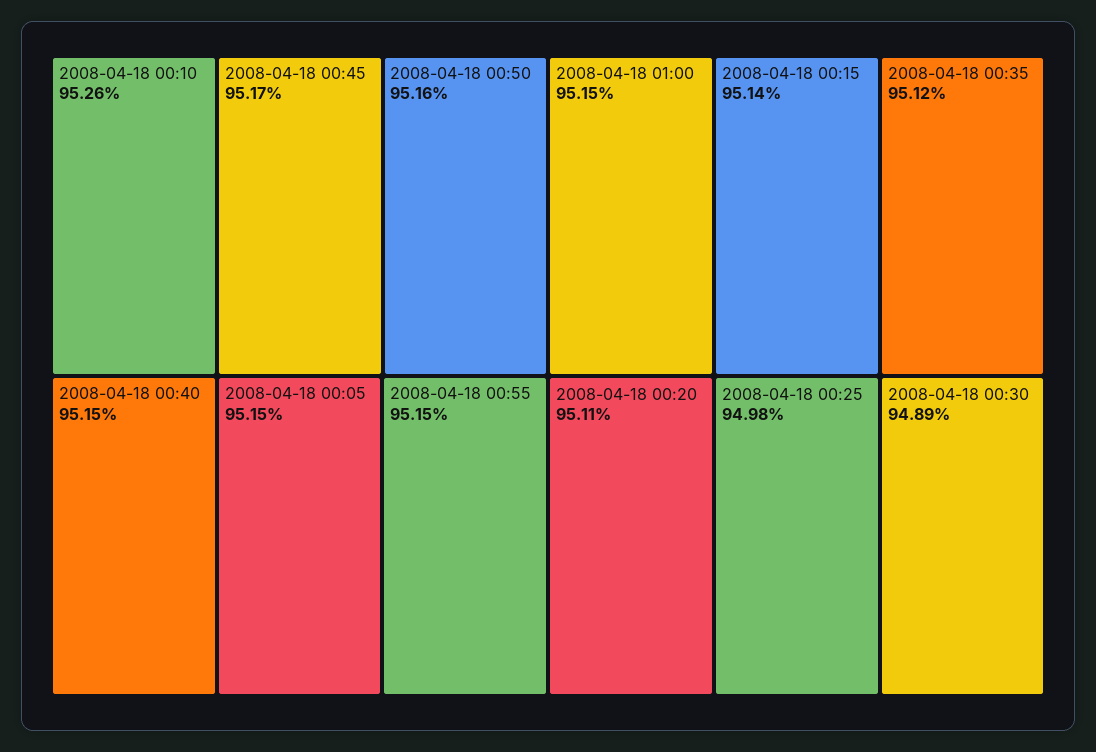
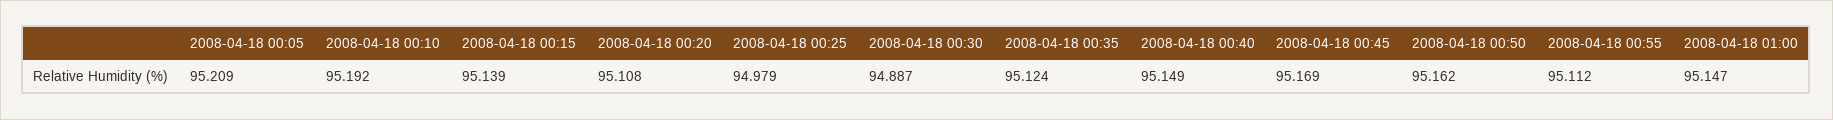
  {
-   "2008-04-18 00:10": 95.26,
+   "2008-04-18 00:10": 95.192,
    "2008-04-18 00:45": 95.169,
    "2008-04-18 00:50": 95.162,
    "2008-04-18 00:40": 95.149,
-   "2008-04-18 00:05": 95.15,
+   "2008-04-18 00:05": 95.209,
-   "2008-04-18 00:55": 95.15,
+   "2008-04-18 00:55": 95.112,
    "2008-04-18 01:00": 95.147,
    "2008-04-18 00:15": 95.139,
    "2008-04-18 00:35": 95.124,
    "2008-04-18 00:20": 95.108,
    "2008-04-18 00:25": 94.979,
    "2008-04-18 00:30": 94.887
  }

